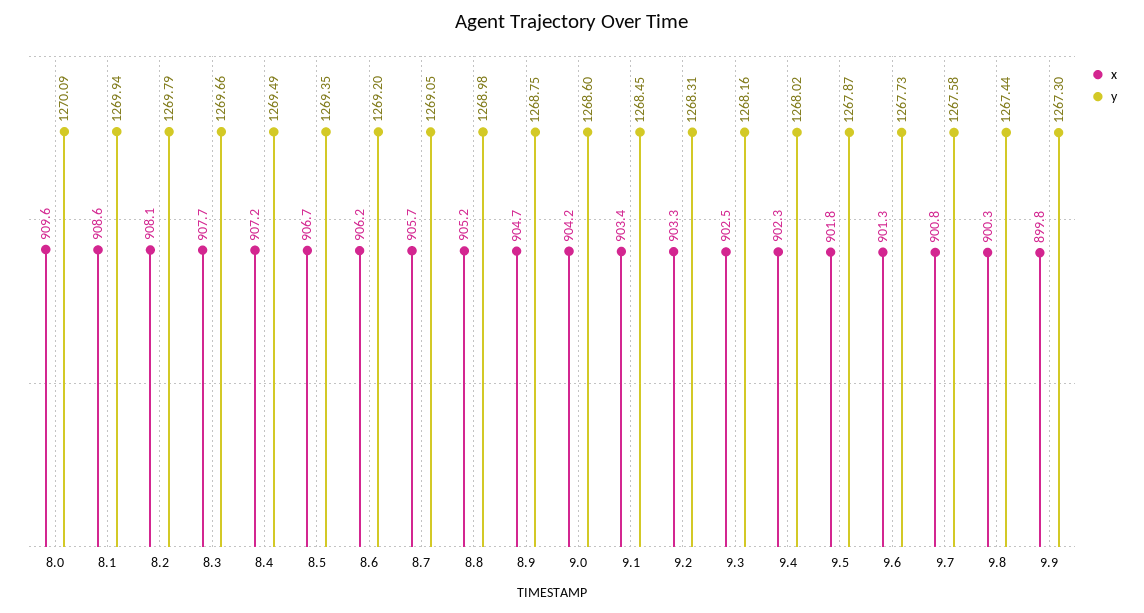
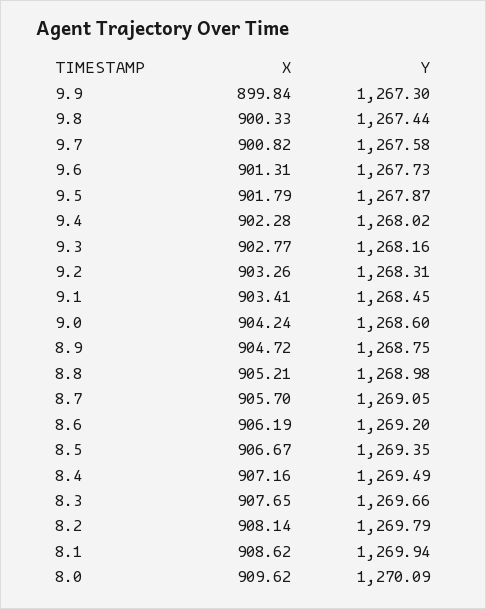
  {
    "x": {
      "8.0": 909.62,
      "8.1": 908.62,
      "8.2": 908.14,
      "8.3": 907.65,
      "8.4": 907.16,
      "8.5": 906.67,
      "8.6": 906.19,
      "8.7": 905.7,
      "8.8": 905.21,
      "8.9": 904.72,
      "9.0": 904.24,
      "9.1": 903.41,
      "9.2": 903.26,
-     "9.3": 902.5,
+     "9.3": 902.77,
      "9.4": 902.28,
      "9.5": 901.79,
      "9.6": 901.31,
      "9.7": 900.82,
      "9.8": 900.33,
      "9.9": 899.84
    },
    "y": {
      "8.0": 1270.09,
      "8.1": 1269.94,
      "8.2": 1269.79,
      "8.3": 1269.66,
      "8.4": 1269.49,
      "8.5": 1269.35,
      "8.6": 1269.2,
      "8.7": 1269.05,
      "8.8": 1268.98,
      "8.9": 1268.75,
      "9.0": 1268.6,
      "9.1": 1268.45,
      "9.2": 1268.31,
      "9.3": 1268.16,
      "9.4": 1268.02,
      "9.5": 1267.87,
      "9.6": 1267.73,
      "9.7": 1267.58,
      "9.8": 1267.44,
      "9.9": 1267.3
    }
  }

